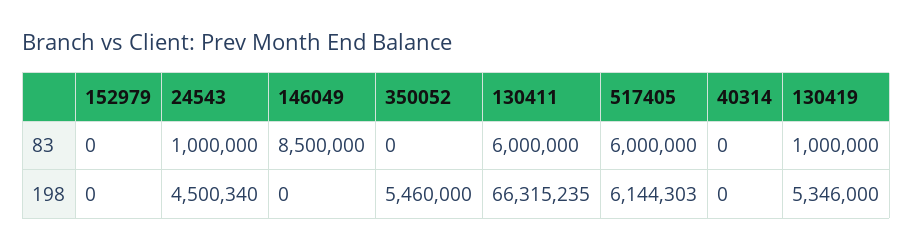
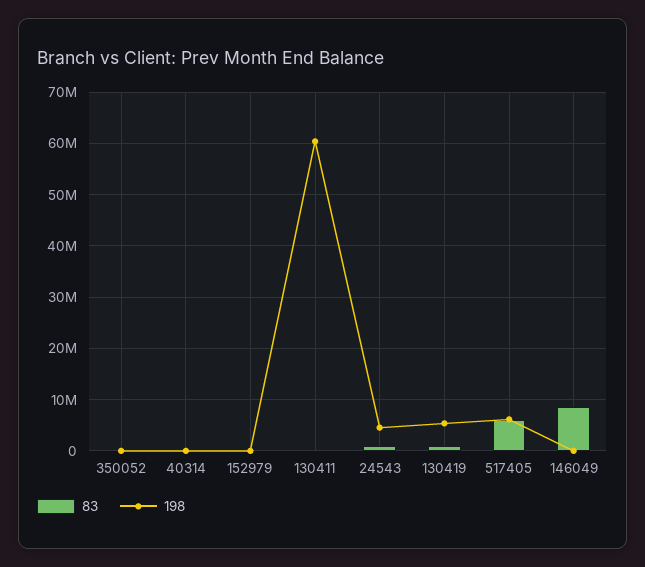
  {
    "83": {
      "152979": 0,
      "24543": 1000000,
      "146049": 8500000,
      "350052": 0,
-     "130411": 6000000,
+     "130411": 0,
      "517405": 6000000,
      "40314": 0,
      "130419": 1000000
    },
    "198": {
      "152979": 0,
      "24543": 4500340,
      "146049": 0,
-     "350052": 5460000,
+     "350052": 0,
-     "130411": 66315235,
+     "130411": 60000000,
      "517405": 6144303,
      "40314": 0,
      "130419": 5346000
    }
  }

